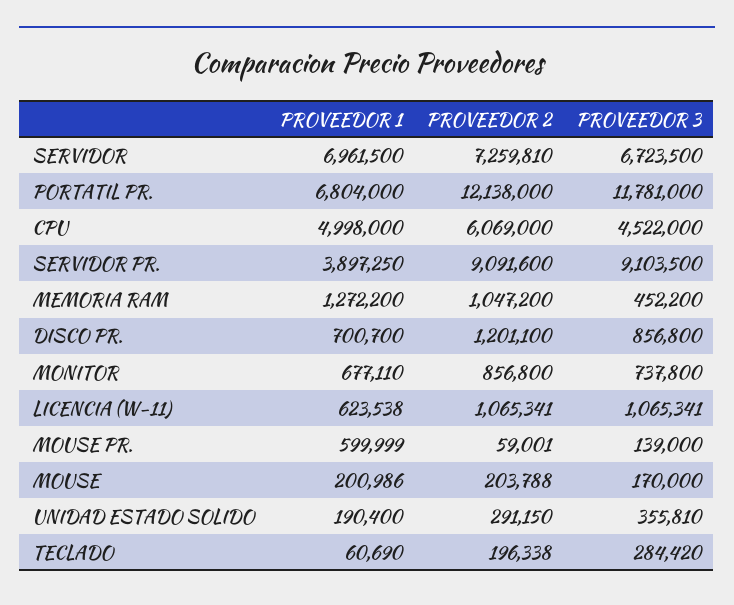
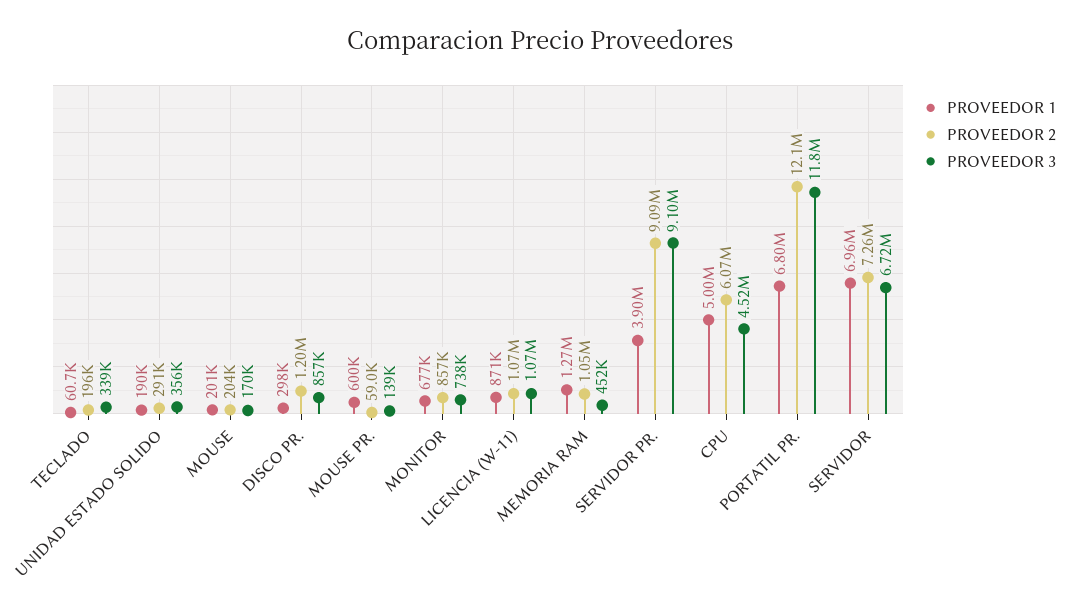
  {
    "PROVEEDOR 1": {
      "SERVIDOR": 6961500,
      "PORTATIL PR.": 6804000,
      "CPU": 4998000,
      "SERVIDOR PR.": 3897250,
      "MEMORIA RAM": 1272200,
-     "DISCO PR.": 700700,
+     "DISCO PR.": 298000,
      "MONITOR": 677110,
-     "LICENCIA (W-11)": 623538,
+     "LICENCIA (W-11)": 871000,
      "MOUSE PR.": 599999,
      "MOUSE": 200986,
      "UNIDAD ESTADO SOLIDO": 190400,
      "TECLADO": 60690
    },
    "PROVEEDOR 2": {
      "SERVIDOR": 7259810,
      "PORTATIL PR.": 12138000,
      "CPU": 6069000,
      "SERVIDOR PR.": 9091600,
      "MEMORIA RAM": 1047200,
      "DISCO PR.": 1201100,
      "MONITOR": 856800,
      "LICENCIA (W-11)": 1065341,
      "MOUSE PR.": 59001,
      "MOUSE": 203788,
      "UNIDAD ESTADO SOLIDO": 291150,
      "TECLADO": 196338
    },
    "PROVEEDOR 3": {
      "SERVIDOR": 6723500,
      "PORTATIL PR.": 11781000,
      "CPU": 4522000,
      "SERVIDOR PR.": 9103500,
      "MEMORIA RAM": 452200,
      "DISCO PR.": 856800,
      "MONITOR": 737800,
      "LICENCIA (W-11)": 1065341,
      "MOUSE PR.": 139000,
      "MOUSE": 170000,
      "UNIDAD ESTADO SOLIDO": 355810,
-     "TECLADO": 284420
+     "TECLADO": 339000
    }
  }

